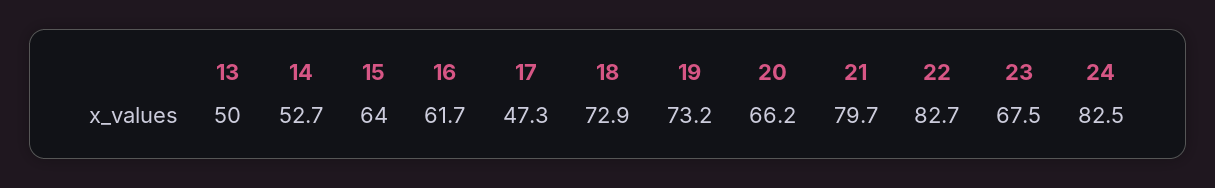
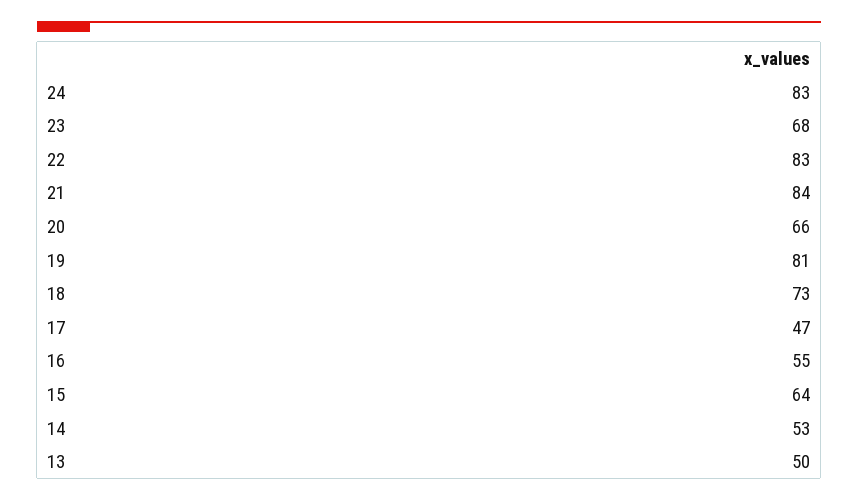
  {
    "13": 50,
    "14": 52.7,
    "15": 64,
-   "16": 61.7,
+   "16": 55,
    "17": 47.3,
    "18": 72.9,
-   "19": 73.2,
+   "19": 81,
    "20": 66.2,
-   "21": 79.7,
+   "21": 84,
    "22": 82.7,
    "23": 67.5,
    "24": 82.5
  }

